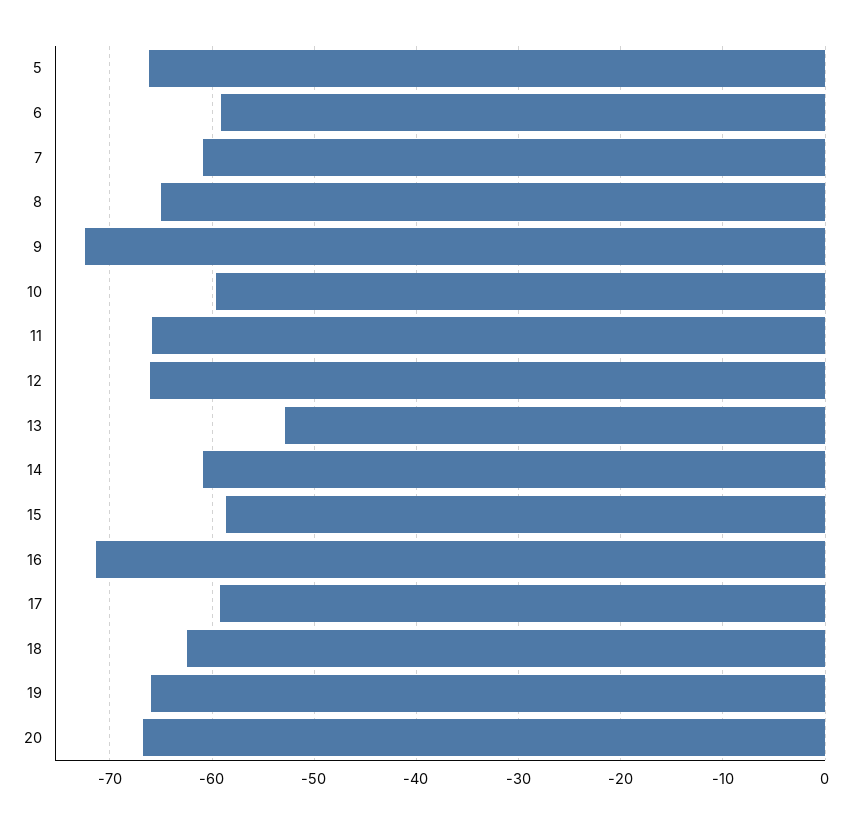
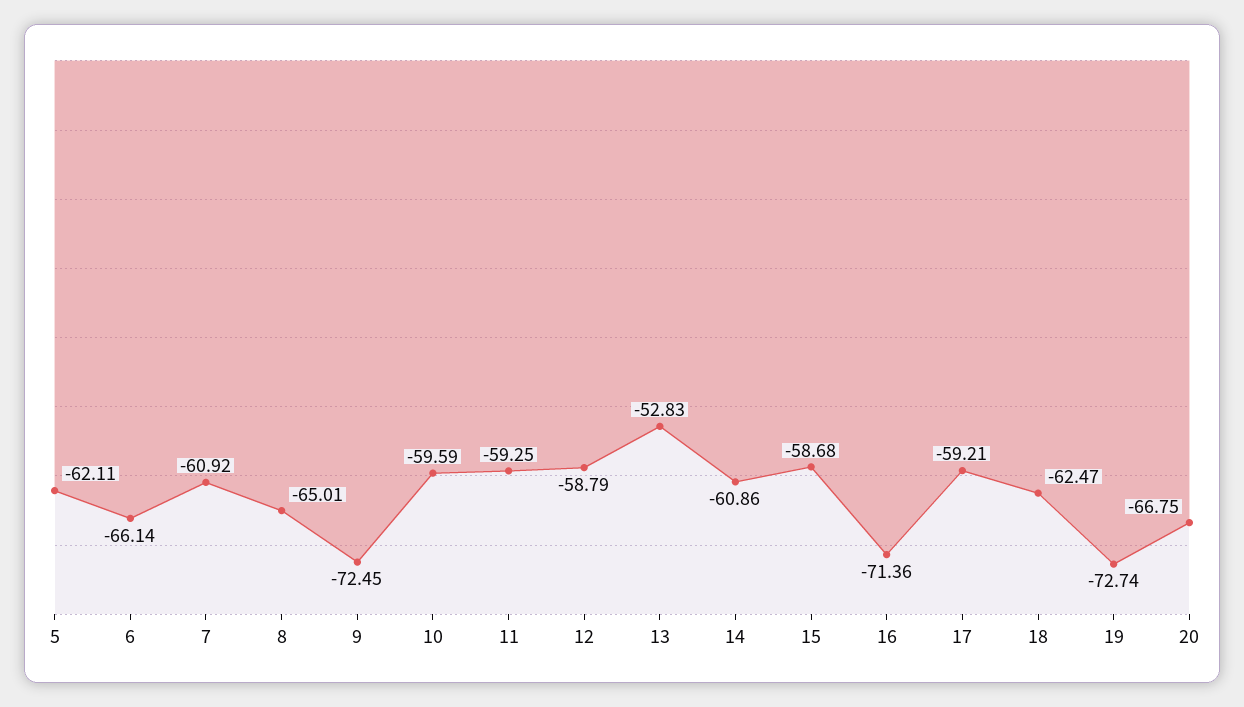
  {
-   "5": -66,
+   "5": -62.11,
-   "6": -59,
+   "6": -66.14,
    "7": -60.92,
    "8": -65.01,
    "9": -72.45,
    "10": -59.59,
-   "11": -66,
+   "11": -59.25,
-   "12": -66,
+   "12": -58.79,
    "13": -52.83,
    "14": -60.86,
    "15": -58.68,
    "16": -71.36,
    "17": -59.21,
    "18": -62.47,
-   "19": -66,
+   "19": -72.74,
    "20": -66.75
  }

